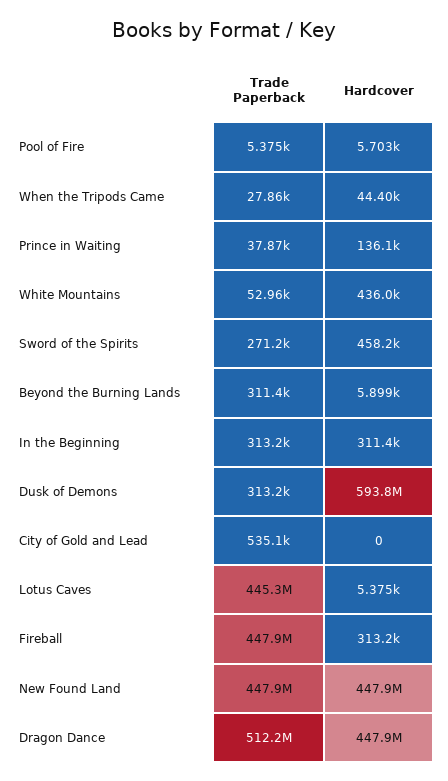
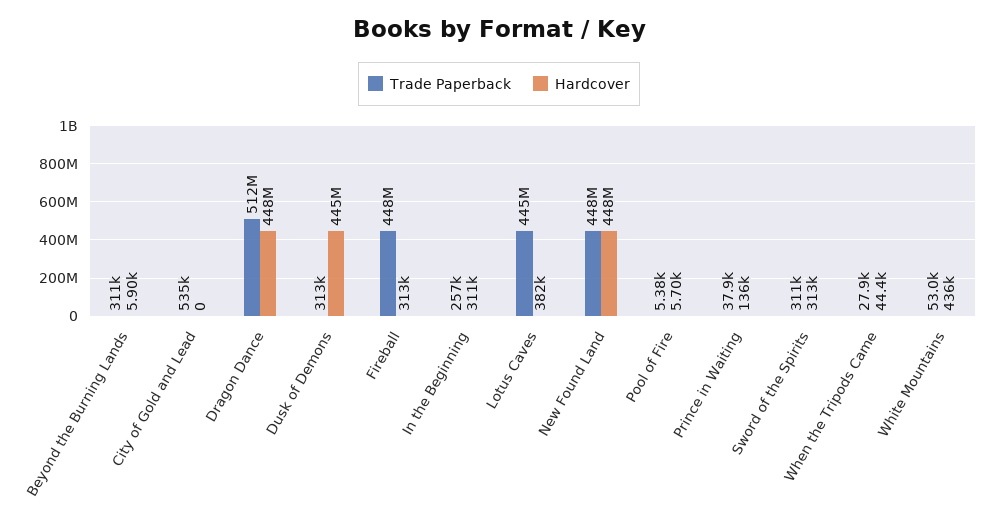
  {
    "Trade Paperback": {
      "Pool of Fire": 5375,
      "When the Tripods Came": 27860,
      "Prince in Waiting": 37870,
      "White Mountains": 52960,
-     "Sword of the Spirits": 271200,
+     "Sword of the Spirits": 311000,
      "Beyond the Burning Lands": 311400,
-     "In the Beginning": 313200,
+     "In the Beginning": 257000,
      "Dusk of Demons": 313200,
      "City of Gold and Lead": 535100,
      "Lotus Caves": 445300000,
      "Fireball": 447900000,
      "New Found Land": 447900000,
      "Dragon Dance": 512200000
    },
    "Hardcover": {
      "Pool of Fire": 5703,
      "When the Tripods Came": 44400,
      "Prince in Waiting": 136100,
      "White Mountains": 436000,
-     "Sword of the Spirits": 458200,
+     "Sword of the Spirits": 313000,
      "Beyond the Burning Lands": 5899,
      "In the Beginning": 311400,
-     "Dusk of Demons": 593800000,
+     "Dusk of Demons": 445000000,
      "City of Gold and Lead": 0,
-     "Lotus Caves": 5375,
+     "Lotus Caves": 382000,
      "Fireball": 313200,
      "New Found Land": 447900000,
      "Dragon Dance": 447900000
    }
  }

